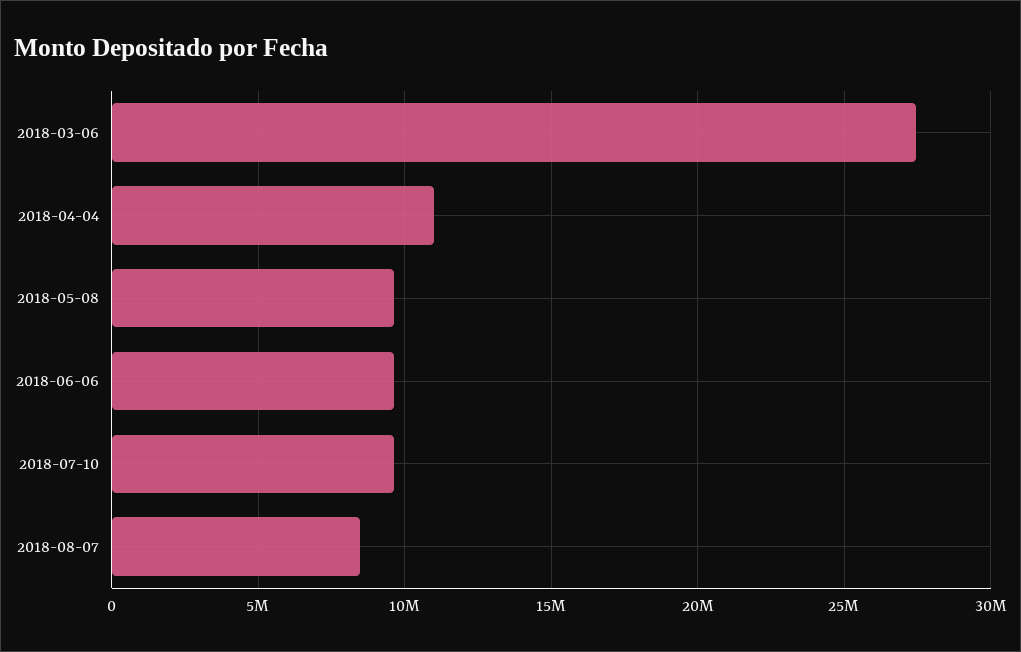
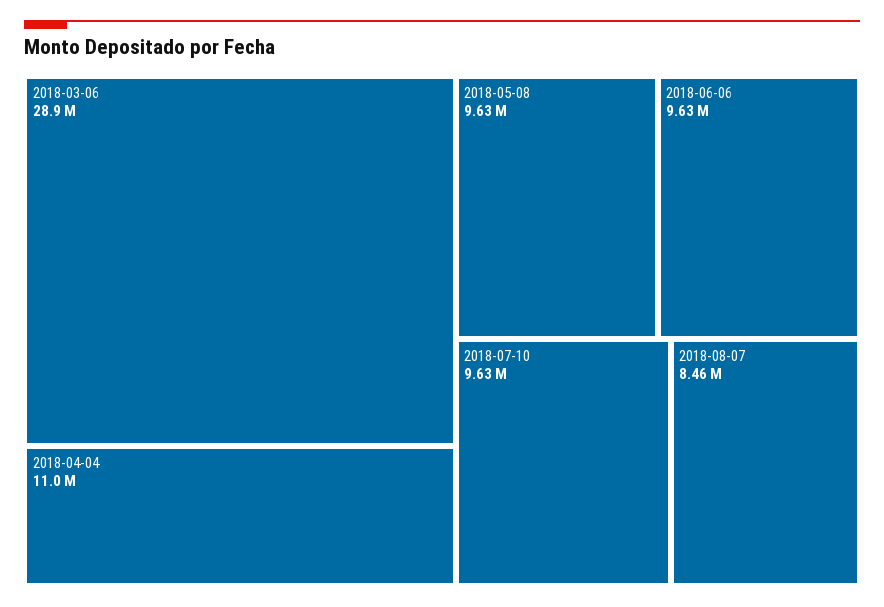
  {
-   "2018-03-06": 27500000,
+   "2018-03-06": 28900000,
    "2018-04-04": 11000000,
    "2018-05-08": 9630000,
    "2018-06-06": 9630000,
    "2018-07-10": 9630000,
    "2018-08-07": 8460000
  }

